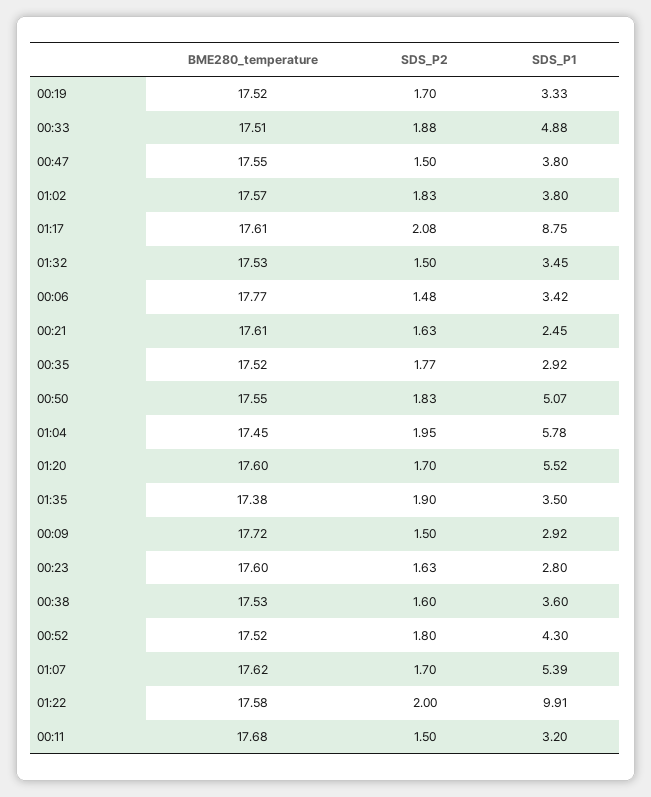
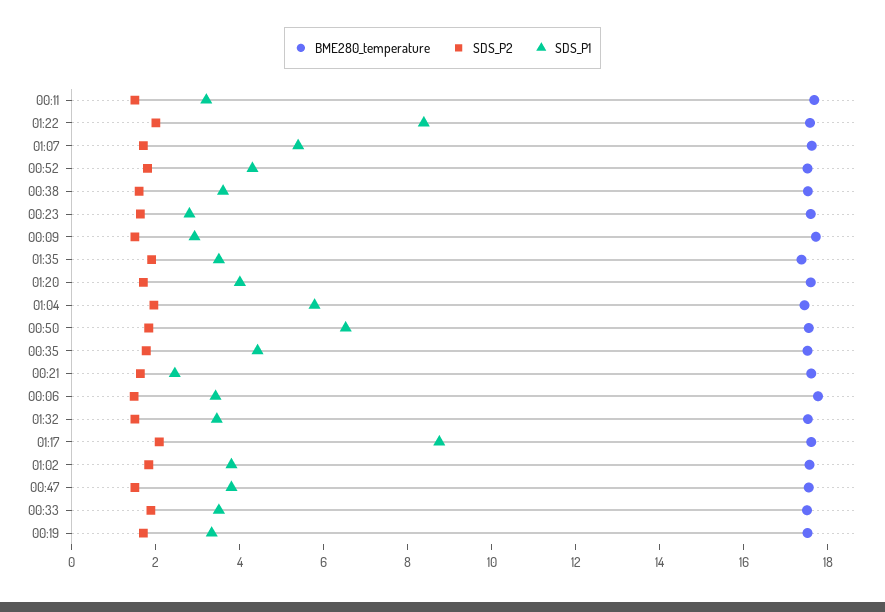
  {
    "BME280_temperature": {
      "00:19": 17.52,
      "00:33": 17.51,
      "00:47": 17.55,
      "01:02": 17.57,
      "01:17": 17.61,
      "01:32": 17.53,
      "00:06": 17.77,
      "00:21": 17.61,
      "00:35": 17.52,
      "00:50": 17.55,
      "01:04": 17.45,
      "01:20": 17.6,
      "01:35": 17.38,
      "00:09": 17.72,
      "00:23": 17.6,
      "00:38": 17.53,
      "00:52": 17.52,
      "01:07": 17.62,
      "01:22": 17.58,
      "00:11": 17.68
    },
    "SDS_P2": {
      "00:19": 1.7,
      "00:33": 1.88,
      "00:47": 1.5,
      "01:02": 1.83,
      "01:17": 2.08,
      "01:32": 1.5,
      "00:06": 1.48,
      "00:21": 1.63,
      "00:35": 1.77,
      "00:50": 1.83,
      "01:04": 1.95,
      "01:20": 1.7,
      "01:35": 1.9,
      "00:09": 1.5,
      "00:23": 1.63,
      "00:38": 1.6,
      "00:52": 1.8,
      "01:07": 1.7,
      "01:22": 2,
      "00:11": 1.5
    },
    "SDS_P1": {
      "00:19": 3.33,
-     "00:33": 4.88,
+     "00:33": 3.5,
      "00:47": 3.8,
      "01:02": 3.8,
      "01:17": 8.75,
      "01:32": 3.45,
      "00:06": 3.42,
      "00:21": 2.45,
-     "00:35": 2.92,
+     "00:35": 4.5,
-     "00:50": 5.07,
+     "00:50": 6.5,
      "01:04": 5.78,
-     "01:20": 5.52,
+     "01:20": 4,
      "01:35": 3.5,
      "00:09": 2.92,
      "00:23": 2.8,
      "00:38": 3.6,
      "00:52": 4.3,
      "01:07": 5.39,
-     "01:22": 9.91,
+     "01:22": 8.5,
      "00:11": 3.2
    }
  }

